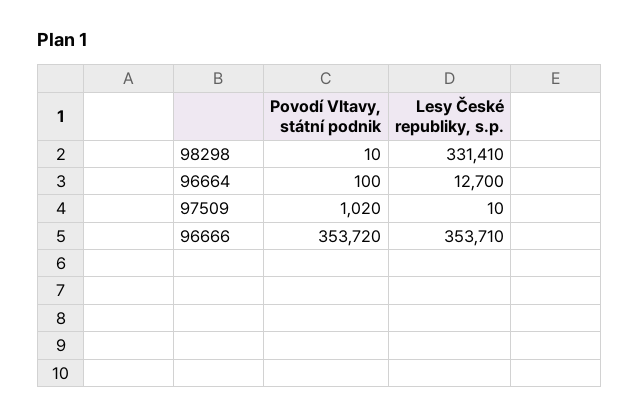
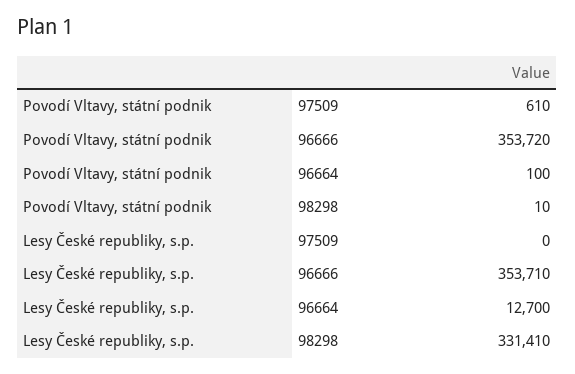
  {
    "Povodí Vltavy, státní podnik": {
      "98298": 10,
      "96664": 100,
-     "97509": 1020,
+     "97509": 610,
      "96666": 353720
    },
    "Lesy České republiky, s.p.": {
      "98298": 331410,
      "96664": 12700,
-     "97509": 10,
+     "97509": 0,
      "96666": 353710
    }
  }

